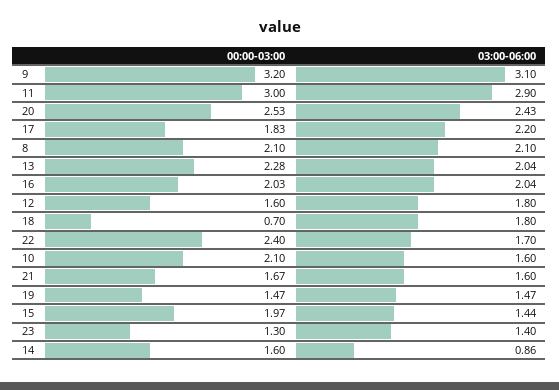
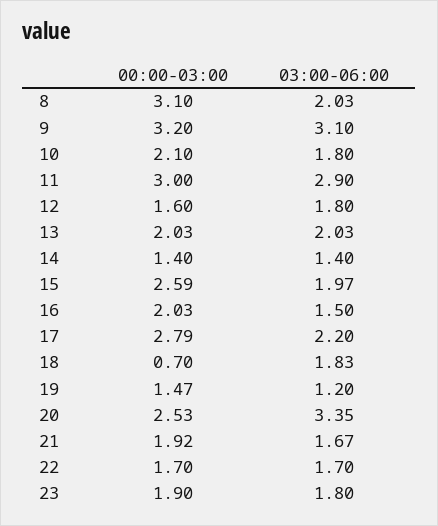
  {
    "00:00-03:00": {
      "9": 3.2,
      "11": 3,
      "20": 2.53,
-     "17": 1.83,
+     "17": 2.79,
-     "8": 2.1,
+     "8": 3.1,
-     "13": 2.28,
+     "13": 2.03,
      "16": 2.03,
      "12": 1.6,
      "18": 0.7,
-     "22": 2.4,
+     "22": 1.7,
      "10": 2.1,
-     "21": 1.67,
+     "21": 1.92,
      "19": 1.47,
-     "15": 1.97,
+     "15": 2.59,
-     "23": 1.3,
+     "23": 1.9,
-     "14": 1.6
+     "14": 1.4
    },
    "03:00-06:00": {
      "9": 3.1,
      "11": 2.9,
-     "20": 2.43,
+     "20": 3.35,
      "17": 2.2,
-     "8": 2.1,
+     "8": 2.03,
-     "13": 2.04,
+     "13": 2.03,
-     "16": 2.04,
+     "16": 1.5,
      "12": 1.8,
-     "18": 1.8,
+     "18": 1.83,
      "22": 1.7,
-     "10": 1.6,
+     "10": 1.8,
-     "21": 1.6,
+     "21": 1.67,
-     "19": 1.47,
+     "19": 1.2,
-     "15": 1.44,
+     "15": 1.97,
-     "23": 1.4,
+     "23": 1.8,
-     "14": 0.86
+     "14": 1.4
    }
  }

